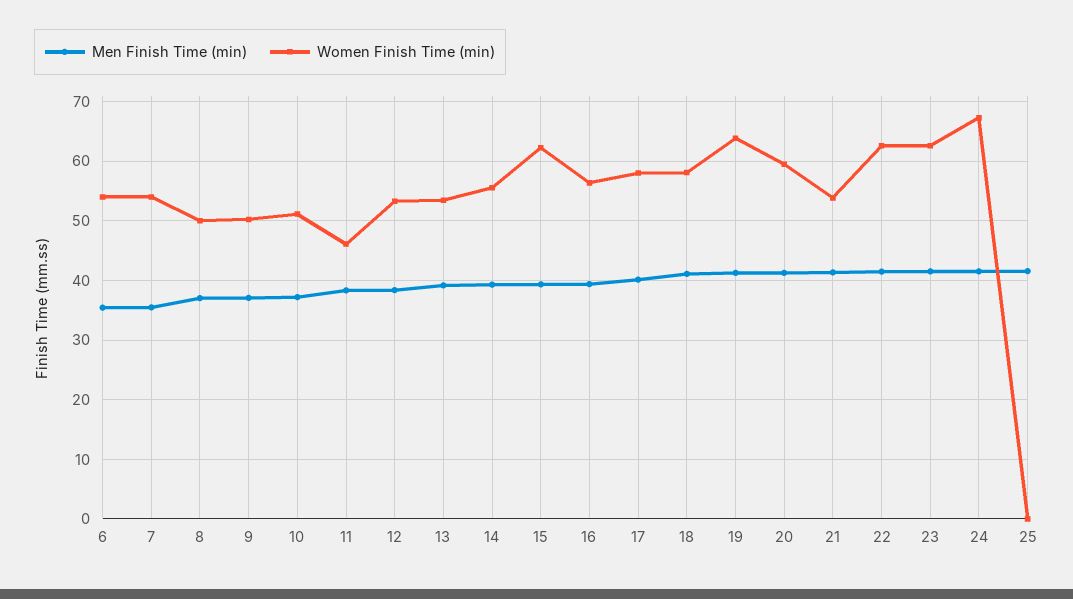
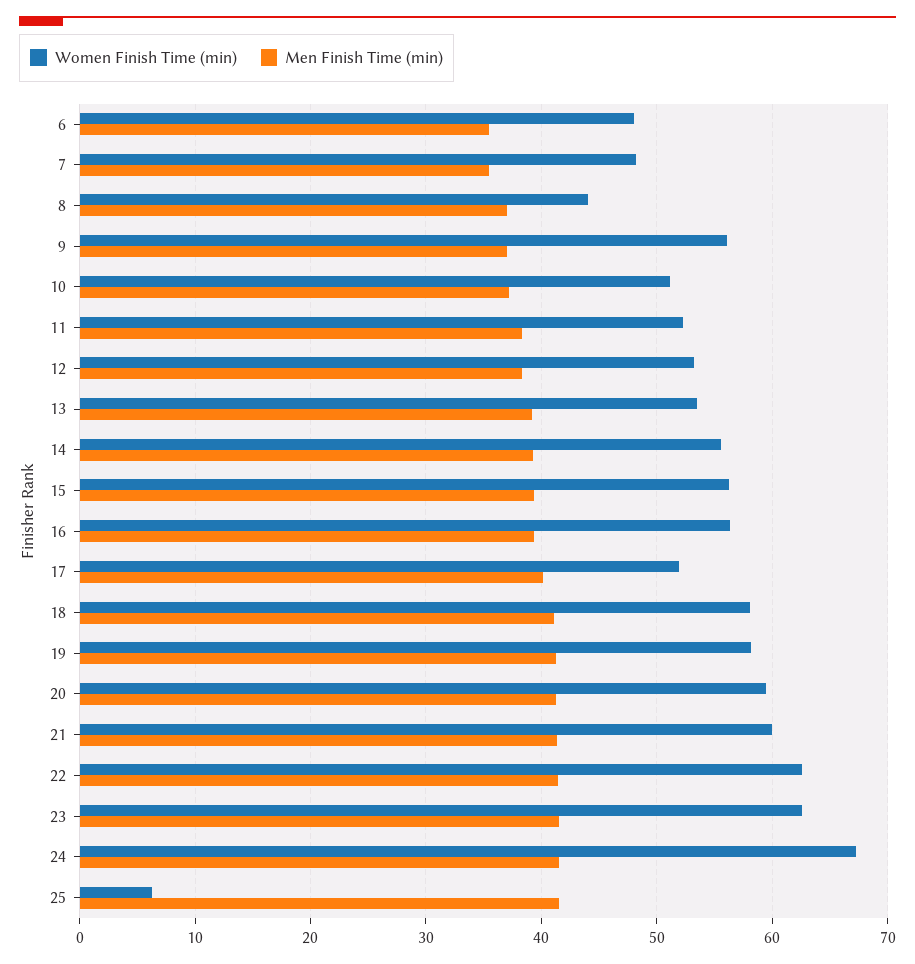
  {
    "Men Finish Time (min)": {
      "6": 35,
      "7": 35,
      "8": 37,
      "9": 37,
      "10": 37,
      "11": 38,
      "12": 38,
      "13": 39,
      "14": 39,
      "15": 39,
      "16": 39,
      "17": 40,
      "18": 41,
      "19": 41,
      "20": 41,
      "21": 41,
      "22": 41,
      "23": 42,
      "24": 42,
      "25": 42
    },
    "Women Finish Time (min)": {
-     "6": 54,
+     "6": 48,
-     "7": 54,
+     "7": 48,
-     "8": 50,
+     "8": 44,
-     "9": 50,
+     "9": 56,
      "10": 51,
-     "11": 46,
+     "11": 52,
      "12": 53,
      "13": 53,
      "14": 56,
-     "15": 62,
+     "15": 56,
      "16": 56,
-     "17": 58,
+     "17": 52,
      "18": 58,
-     "19": 64,
+     "19": 58,
      "20": 59,
-     "21": 54,
+     "21": 60,
      "22": 63,
      "23": 63,
      "24": 67,
-     "25": 0
+     "25": 6
    }
  }

